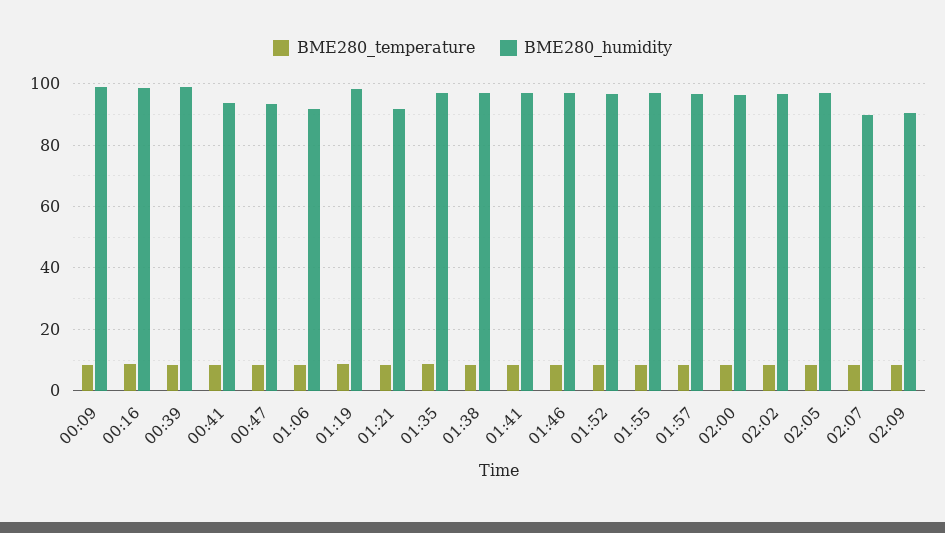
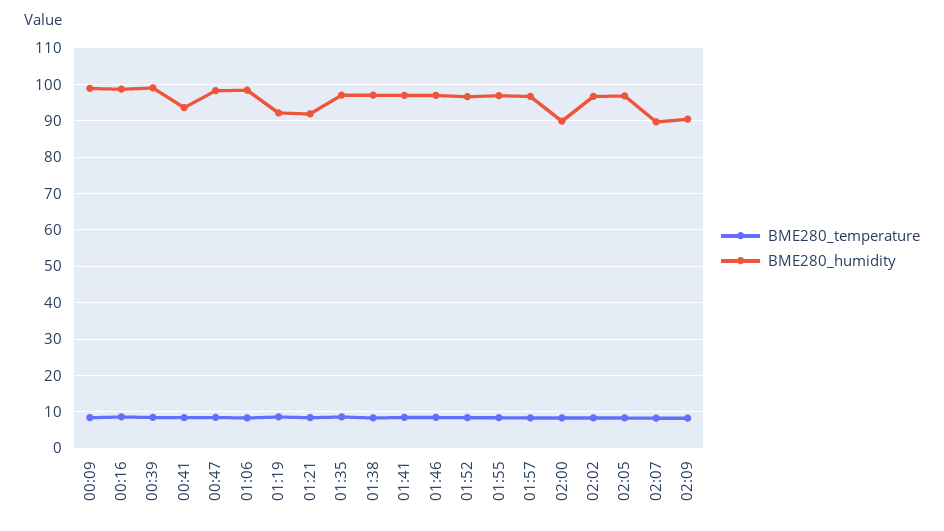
  {
    "BME280_temperature": {
      "00:09": 8,
      "00:16": 8,
      "00:39": 8,
      "00:41": 8,
      "00:47": 8,
      "01:06": 8,
      "01:19": 8,
      "01:21": 8,
      "01:35": 8,
      "01:38": 8,
      "01:41": 8,
      "01:46": 8,
      "01:52": 8,
      "01:55": 8,
      "01:57": 8,
      "02:00": 8,
      "02:02": 8,
      "02:05": 8,
      "02:07": 8,
      "02:09": 8
    },
    "BME280_humidity": {
      "00:09": 98,
      "00:16": 98,
      "00:39": 100,
      "00:41": 94,
-     "00:47": 94,
+     "00:47": 98,
-     "01:06": 92,
+     "01:06": 98,
-     "01:19": 98,
+     "01:19": 92,
      "01:21": 92,
      "01:35": 98,
      "01:38": 98,
      "01:41": 96,
      "01:46": 96,
      "01:52": 96,
      "01:55": 96,
      "01:57": 96,
-     "02:00": 96,
+     "02:00": 90,
      "02:02": 96,
      "02:05": 96,
      "02:07": 90,
      "02:09": 90
    }
  }

